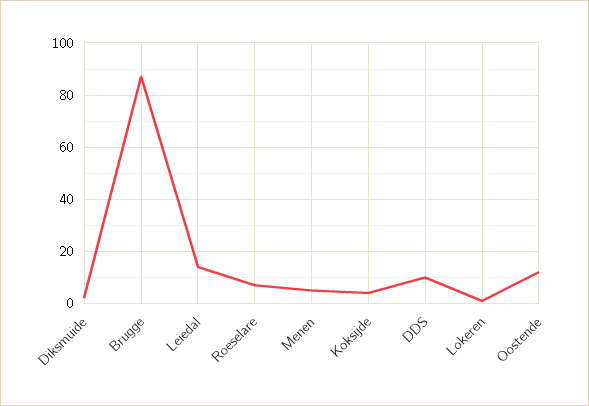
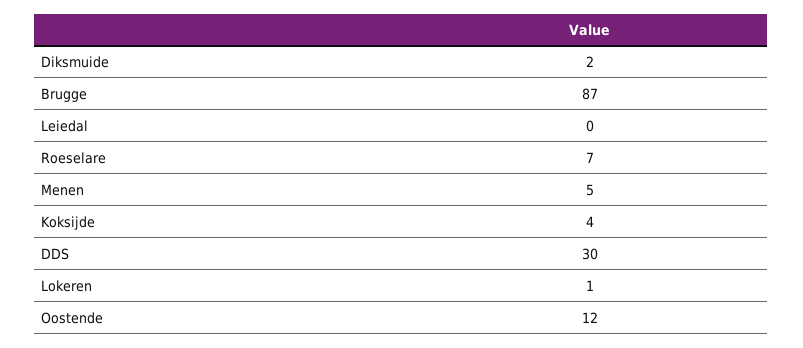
  {
    "Diksmuide": 2,
    "Brugge": 87,
-   "Leiedal": 15,
+   "Leiedal": 0,
    "Roeselare": 7,
    "Menen": 5,
    "Koksijde": 4,
-   "DDS": 10,
+   "DDS": 30,
    "Lokeren": 1,
    "Oostende": 12
  }

